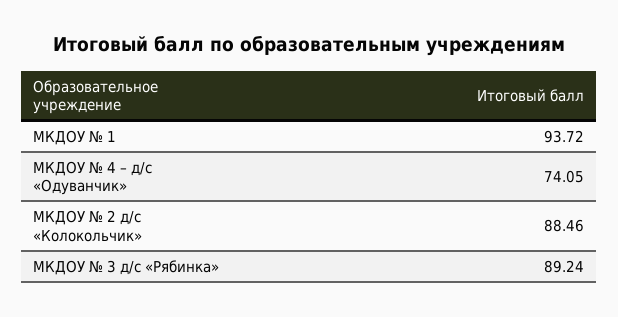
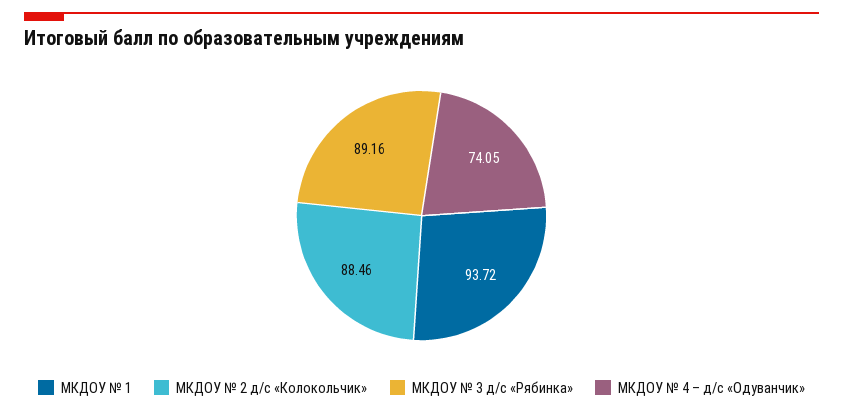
  {
    "МКДОУ № 1": 93.72,
    "МКДОУ № 4 – д/с «Одуванчик»": 74.05,
    "МКДОУ № 2 д/с «Колокольчик»": 88.46,
-   "МКДОУ № 3 д/с «Рябинка»": 89.24
+   "МКДОУ № 3 д/с «Рябинка»": 89.16
  }

